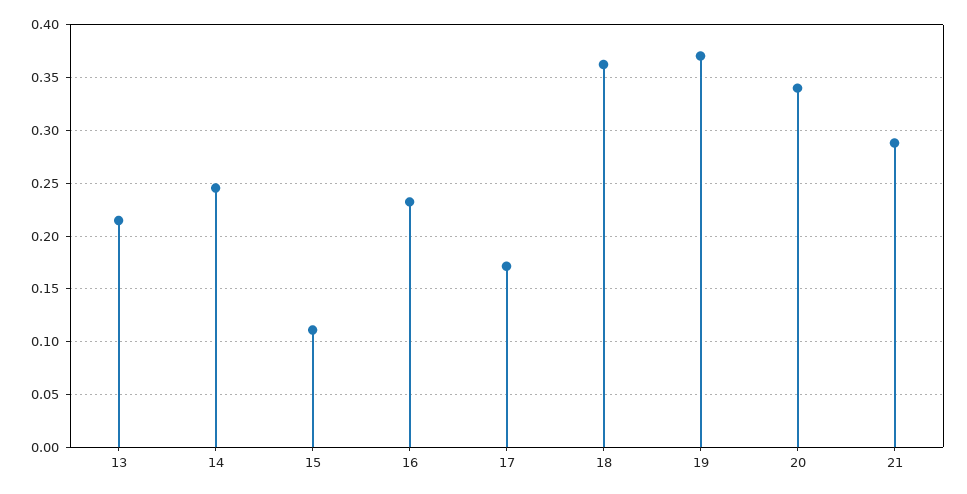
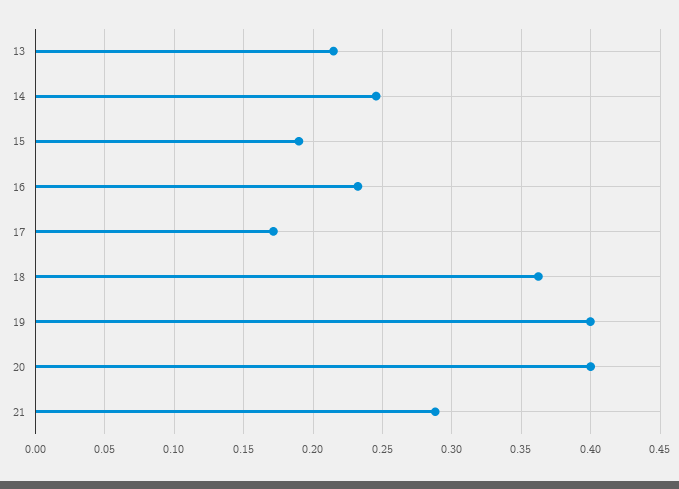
  {
    "13": 0.215,
    "14": 0.245,
-   "15": 0.11,
+   "15": 0.19,
    "16": 0.23,
    "17": 0.17,
    "18": 0.36,
-   "19": 0.37,
+   "19": 0.4,
-   "20": 0.34,
+   "20": 0.4,
    "21": 0.29
  }

